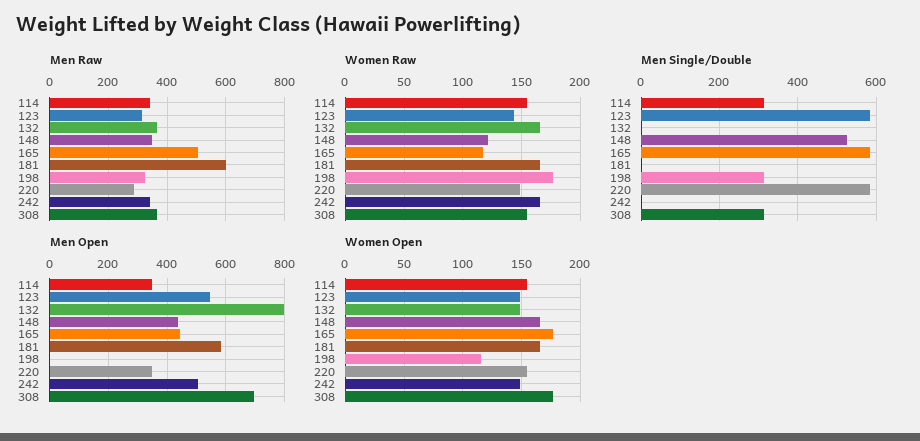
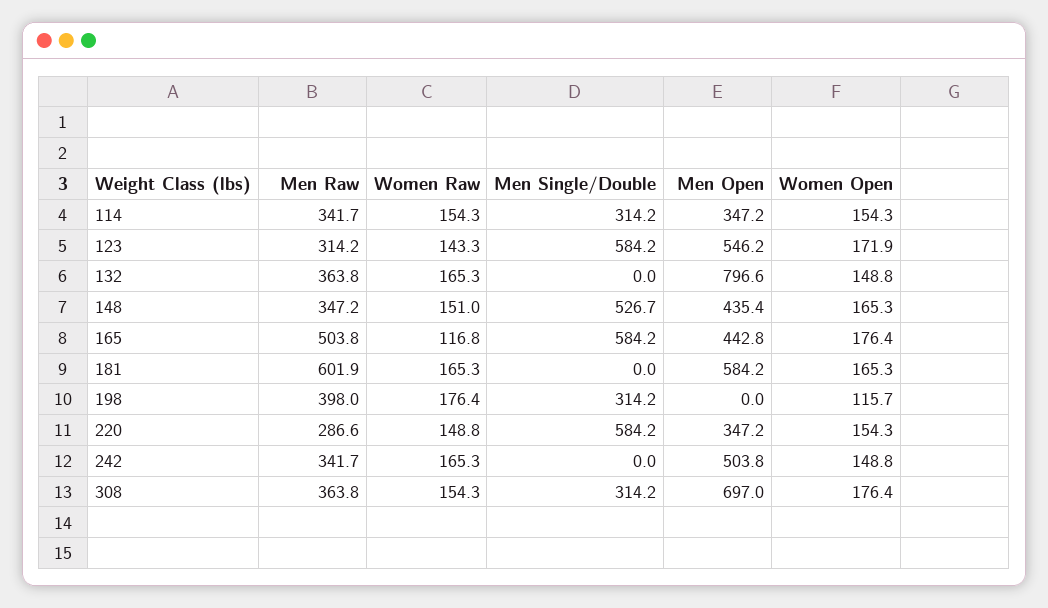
  {
    "Men Raw": {
      "114": 341.7,
      "123": 314.2,
      "132": 363.8,
      "148": 347.2,
      "165": 503.8,
      "181": 601.9,
-     "198": 325,
+     "198": 398,
      "220": 286.6,
      "242": 341.7,
      "308": 363.8
    },
    "Women Raw": {
      "114": 154.3,
      "123": 143.3,
      "132": 165.3,
-     "148": 120,
+     "148": 151,
      "165": 116.8,
      "181": 165.3,
      "198": 176.4,
      "220": 148.8,
      "242": 165.3,
      "308": 154.3
    },
    "Men Single/Double": {
      "114": 314.2,
      "123": 584.2,
      "132": 0,
      "148": 526.7,
      "165": 584.2,
      "181": 0,
      "198": 314.2,
      "220": 584.2,
      "242": 0,
      "308": 314.2
    },
    "Men Open": {
      "114": 347.2,
      "123": 546.2,
      "132": 796.6,
      "148": 435.4,
      "165": 442.8,
      "181": 584.2,
      "198": 0,
      "220": 347.2,
      "242": 503.8,
      "308": 697
    },
    "Women Open": {
      "114": 154.3,
-     "123": 150,
+     "123": 171.9,
      "132": 148.8,
      "148": 165.3,
      "165": 176.4,
      "181": 165.3,
      "198": 115.7,
      "220": 154.3,
      "242": 148.8,
      "308": 176.4
    }
  }

